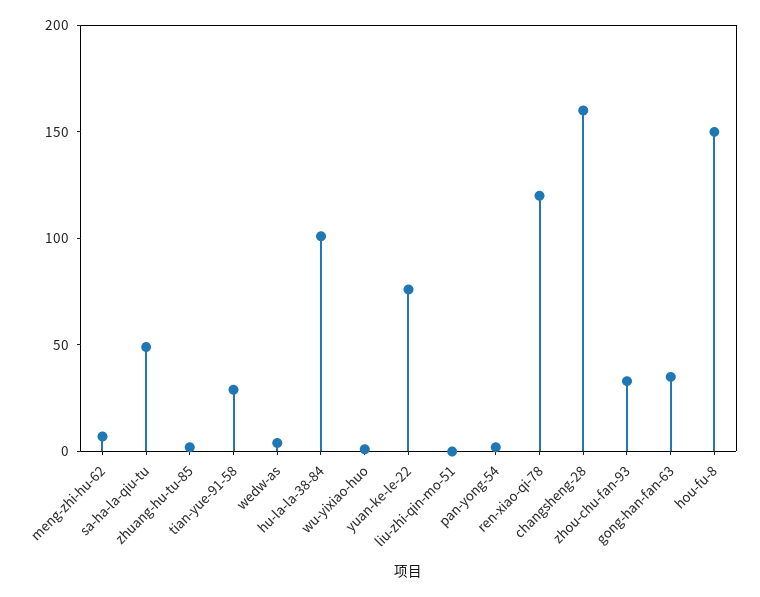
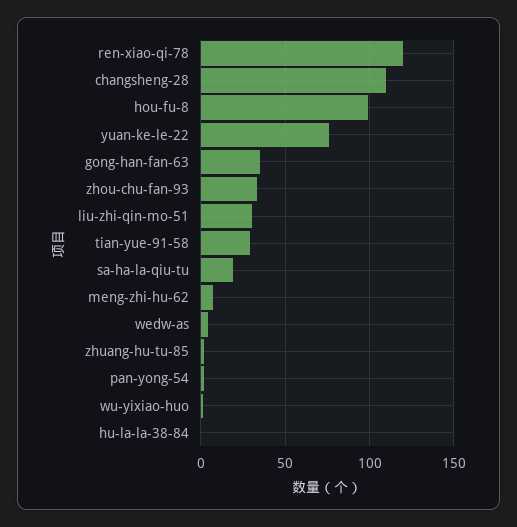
  {
    "meng-zhi-hu-62": 5,
-   "sa-ha-la-qiu-tu": 50,
+   "sa-ha-la-qiu-tu": 20,
    "zhuang-hu-tu-85": 0,
    "tian-yue-91-58": 30,
    "wedw-as": 5,
-   "hu-la-la-38-84": 100,
+   "hu-la-la-38-84": 0,
    "wu-yixiao-huo": 0,
    "yuan-ke-le-22": 75,
-   "liu-zhi-qin-mo-51": 0,
+   "liu-zhi-qin-mo-51": 30,
    "pan-yong-54": 0,
    "ren-xiao-qi-78": 120,
-   "changsheng-28": 160,
+   "changsheng-28": 110,
    "zhou-chu-fan-93": 35,
    "gong-han-fan-63": 35,
-   "hou-fu-8": 150
+   "hou-fu-8": 100
  }

